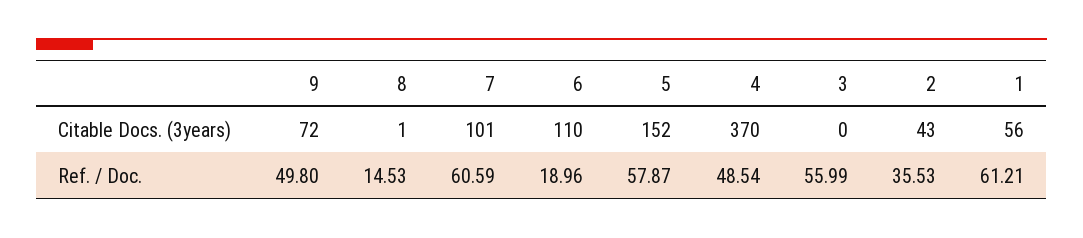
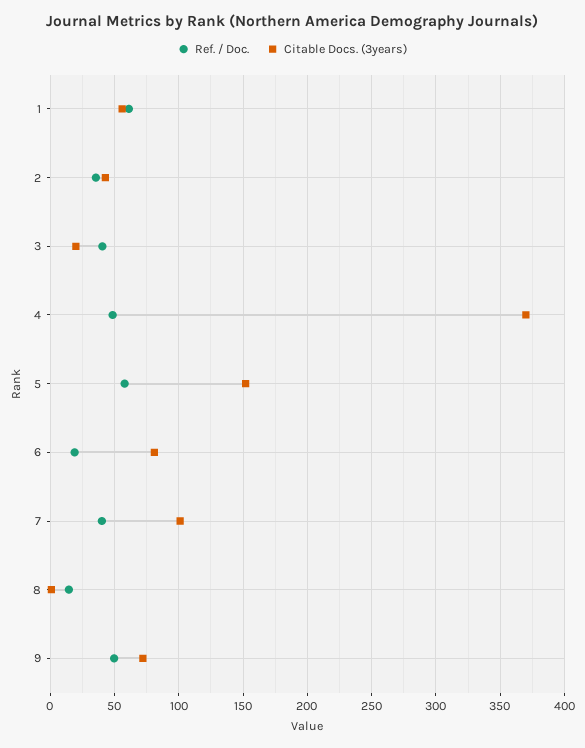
  {
    "Citable Docs. (3years)": {
      "9": 72,
      "8": 1,
      "7": 101,
-     "6": 110,
+     "6": 80,
      "5": 152,
      "4": 370,
-     "3": 0,
+     "3": 20,
      "2": 43,
      "1": 56
    },
    "Ref. / Doc.": {
      "9": 49.8,
      "8": 14.53,
-     "7": 60.59,
+     "7": 40,
      "6": 18.96,
      "5": 57.87,
      "4": 48.54,
-     "3": 55.99,
+     "3": 40,
      "2": 35.53,
      "1": 61.21
    }
  }

